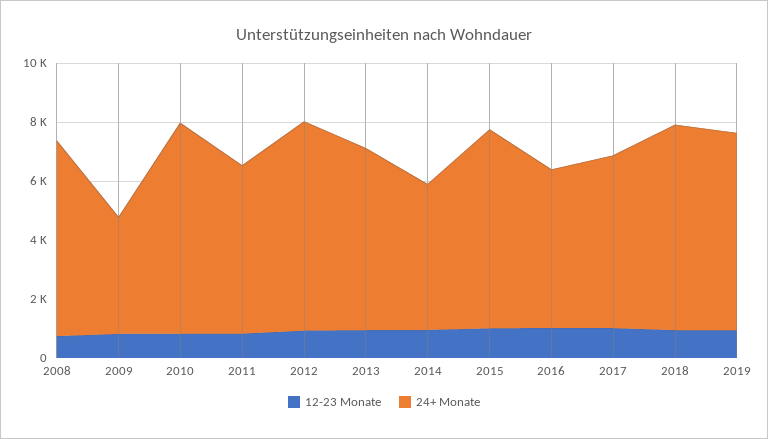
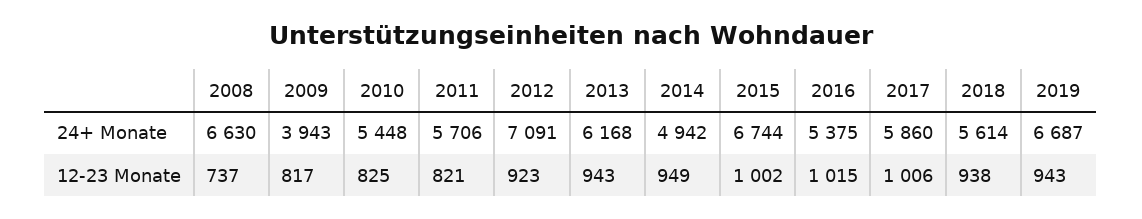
  {
    "12-23 Monate": {
      "2008": 737,
      "2009": 817,
      "2010": 825,
      "2011": 821,
      "2012": 923,
      "2013": 943,
      "2014": 949,
      "2015": 1002,
      "2016": 1015,
      "2017": 1006,
      "2018": 938,
      "2019": 943
    },
    "24+ Monate": {
      "2008": 6630,
      "2009": 3943,
-     "2010": 7000,
+     "2010": 5448,
      "2011": 5706,
      "2012": 7091,
      "2013": 6168,
      "2014": 4942,
      "2015": 6744,
      "2016": 5375,
      "2017": 5860,
-     "2018": 7000,
+     "2018": 5614,
      "2019": 6687
    }
  }

